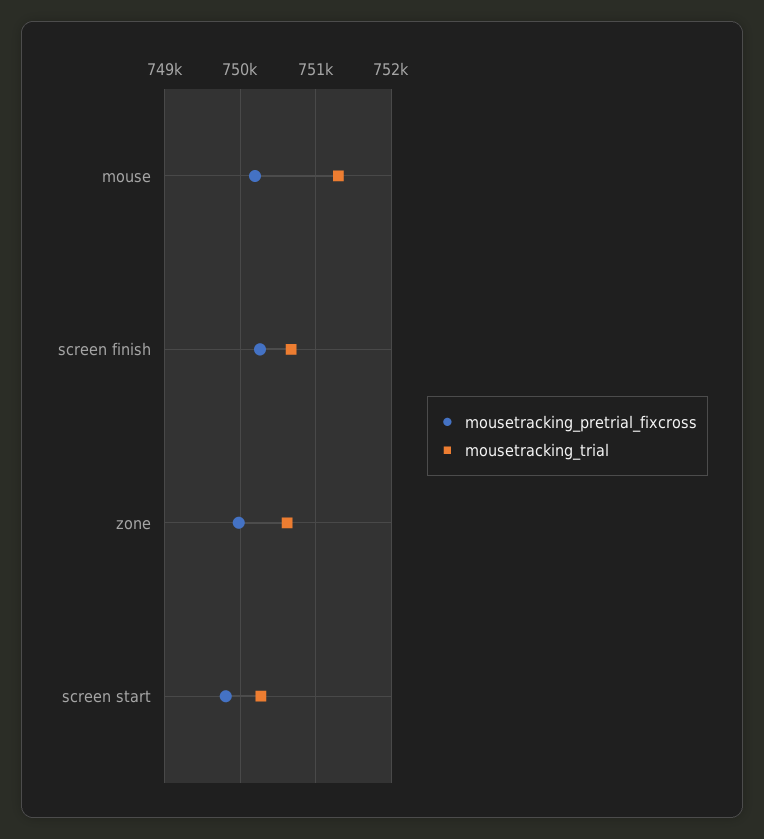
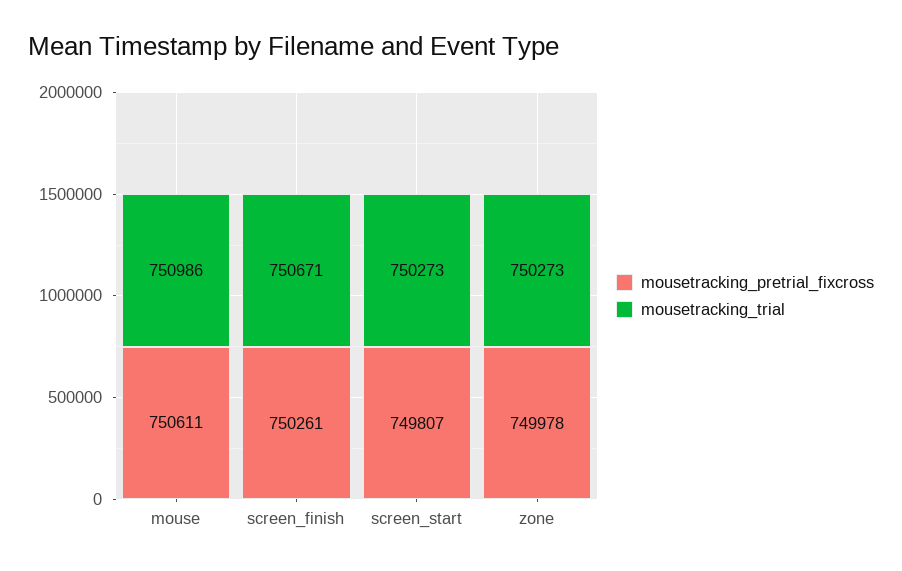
  {
    "mousetracking_pretrial_fixcross": {
-     "mouse": 750200,
+     "mouse": 750611,
      "screen finish": 750261,
      "zone": 749978,
      "screen start": 749807
    },
    "mousetracking_trial": {
-     "mouse": 751300,
+     "mouse": 750986,
      "screen finish": 750671,
-     "zone": 750600,
+     "zone": 750273,
      "screen start": 750273
    }
  }

